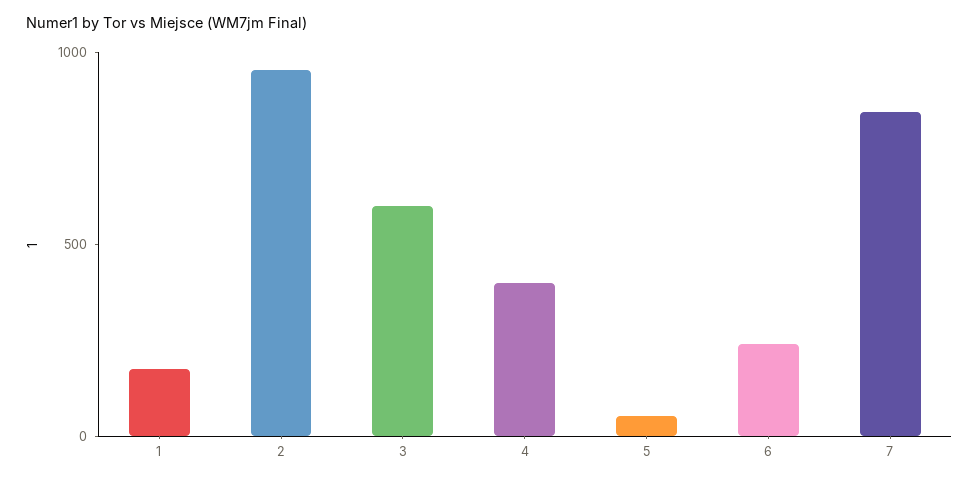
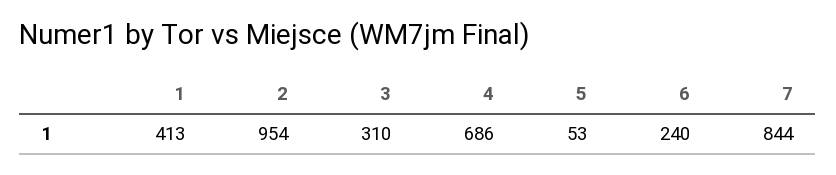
  {
-   "1": 200,
+   "1": 413,
    "2": 954,
-   "3": 600,
+   "3": 310,
-   "4": 400,
+   "4": 686,
    "5": 53,
    "6": 240,
    "7": 844
  }

